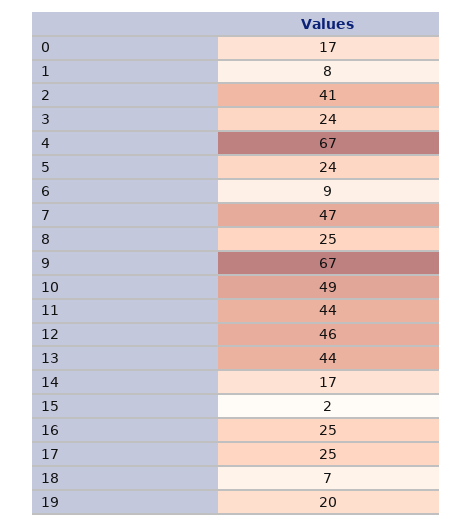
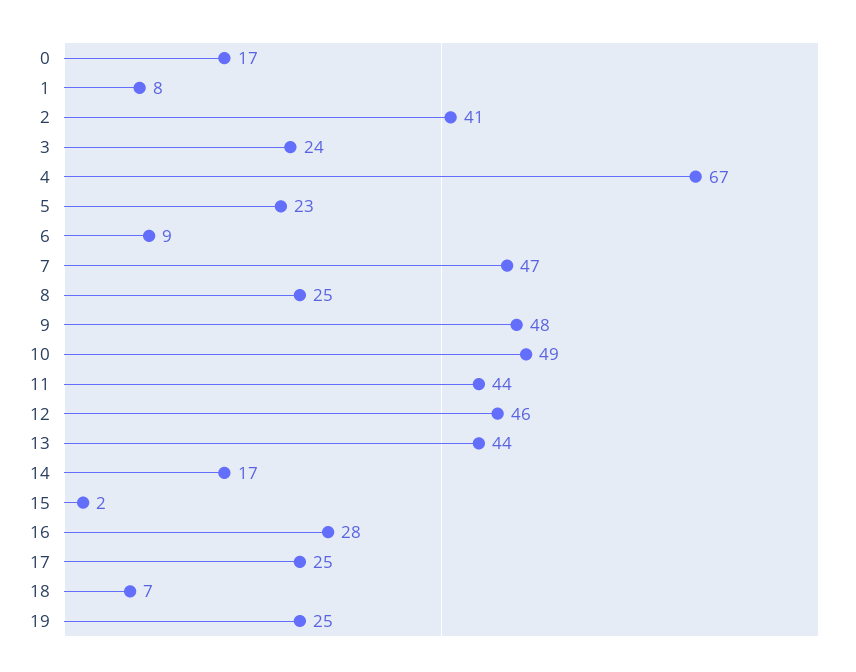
  {
    "0": 17,
    "1": 8,
    "2": 41,
    "3": 24,
    "4": 67,
-   "5": 24,
+   "5": 23,
    "6": 9,
    "7": 47,
    "8": 25,
-   "9": 67,
+   "9": 48,
    "10": 49,
    "11": 44,
    "12": 46,
    "13": 44,
    "14": 17,
    "15": 2,
-   "16": 25,
+   "16": 28,
    "17": 25,
    "18": 7,
-   "19": 20
+   "19": 25
  }

